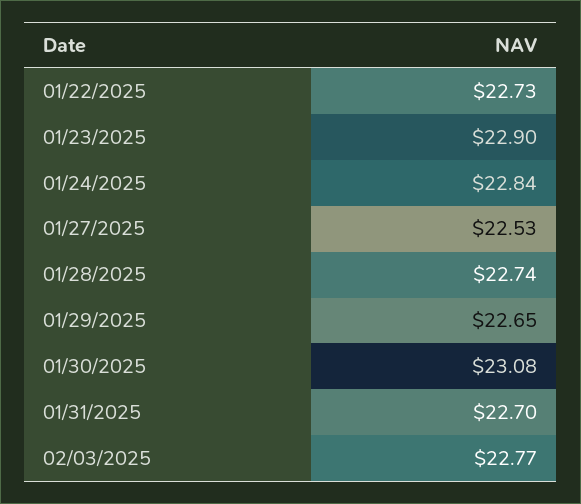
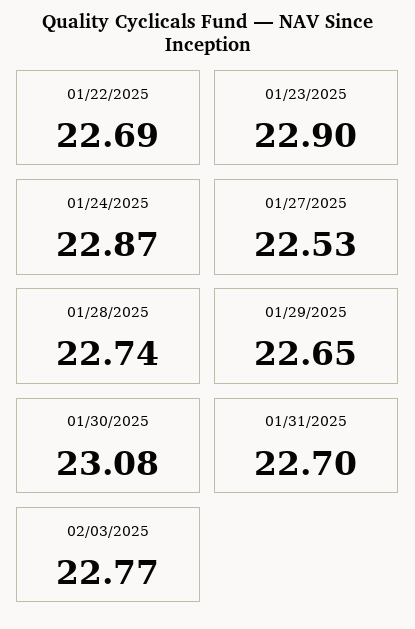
  {
-   "01/22/2025": 22.73,
+   "01/22/2025": 22.69,
    "01/23/2025": 22.9,
-   "01/24/2025": 22.84,
+   "01/24/2025": 22.87,
    "01/27/2025": 22.53,
    "01/28/2025": 22.74,
    "01/29/2025": 22.65,
    "01/30/2025": 23.08,
    "01/31/2025": 22.7,
    "02/03/2025": 22.77
  }

